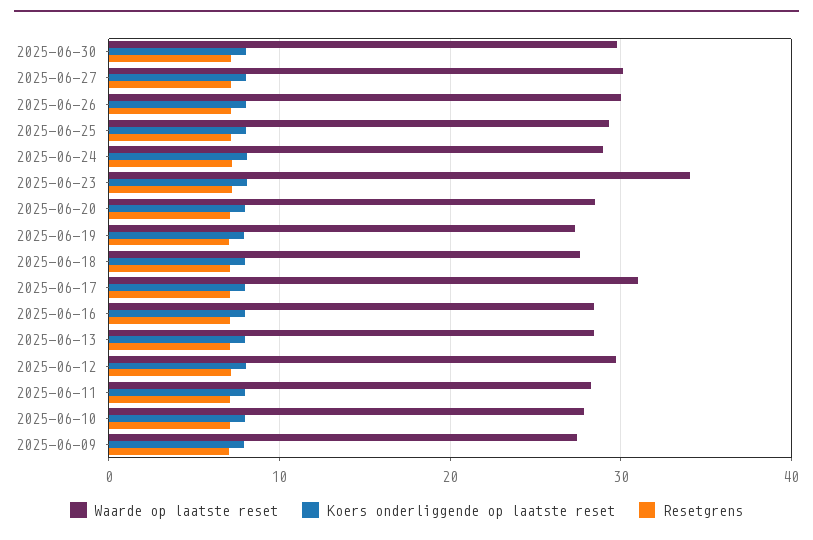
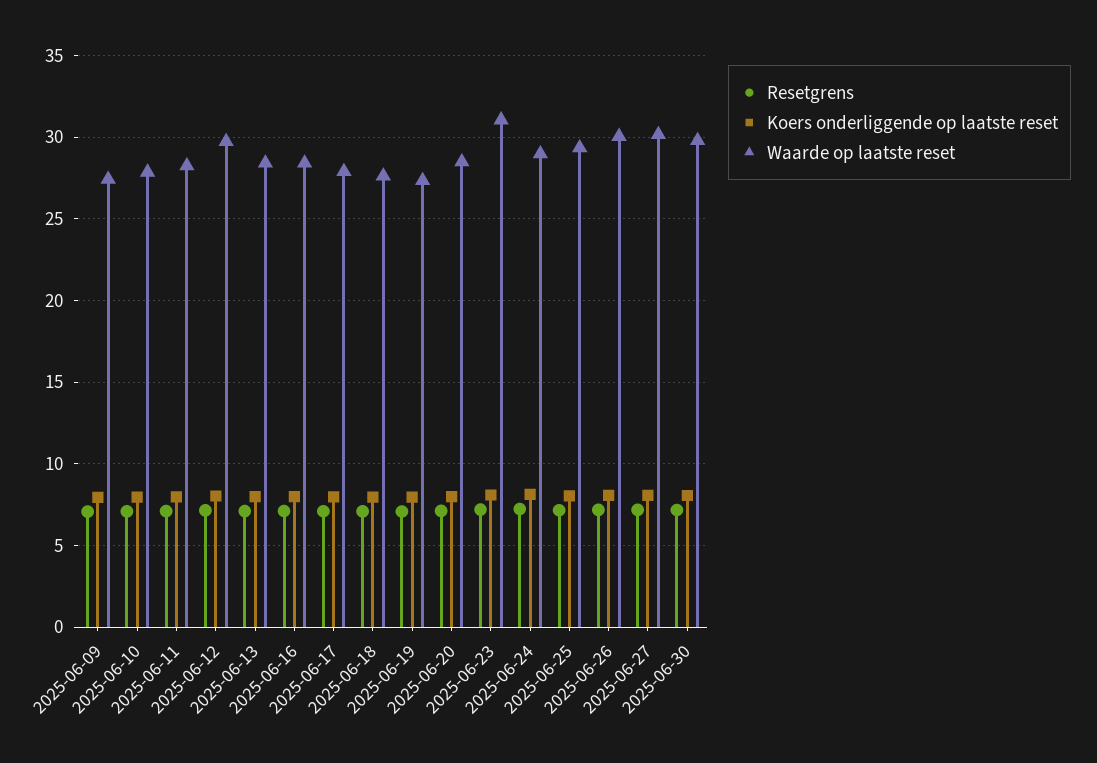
  {
    "Waarde op laatste reset": {
      "2025-06-30": 30,
      "2025-06-27": 30,
      "2025-06-26": 30,
      "2025-06-25": 29.5,
      "2025-06-24": 29,
-     "2025-06-23": 34,
+     "2025-06-23": 31,
      "2025-06-20": 28.5,
      "2025-06-19": 27.5,
      "2025-06-18": 27.5,
-     "2025-06-17": 31,
+     "2025-06-17": 28,
      "2025-06-16": 28.5,
      "2025-06-13": 28.5,
      "2025-06-12": 29.5,
      "2025-06-11": 28,
      "2025-06-10": 28,
      "2025-06-09": 27.5
    },
    "Koers onderliggende op laatste reset": {
      "2025-06-30": 8,
      "2025-06-27": 8,
      "2025-06-26": 8,
      "2025-06-25": 8,
      "2025-06-24": 8,
      "2025-06-23": 8,
      "2025-06-20": 8,
      "2025-06-19": 8,
      "2025-06-18": 8,
      "2025-06-17": 8,
      "2025-06-16": 8,
      "2025-06-13": 8,
      "2025-06-12": 8,
      "2025-06-11": 8,
      "2025-06-10": 8,
      "2025-06-09": 8
    },
    "Resetgrens": {
      "2025-06-30": 7,
      "2025-06-27": 7,
      "2025-06-26": 7,
      "2025-06-25": 7,
      "2025-06-24": 7,
      "2025-06-23": 7,
      "2025-06-20": 7,
      "2025-06-19": 7,
      "2025-06-18": 7,
      "2025-06-17": 7,
      "2025-06-16": 7,
      "2025-06-13": 7,
      "2025-06-12": 7,
      "2025-06-11": 7,
      "2025-06-10": 7,
      "2025-06-09": 7
    }
  }

